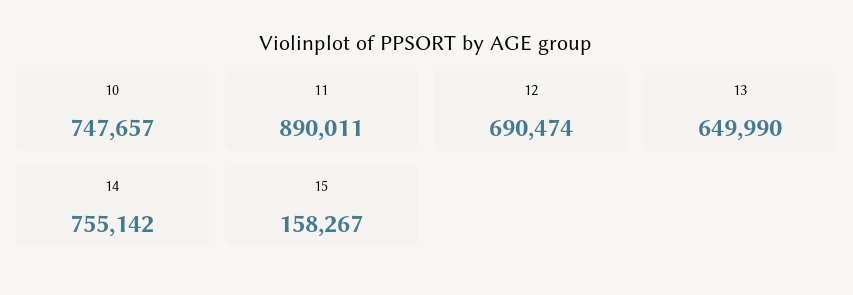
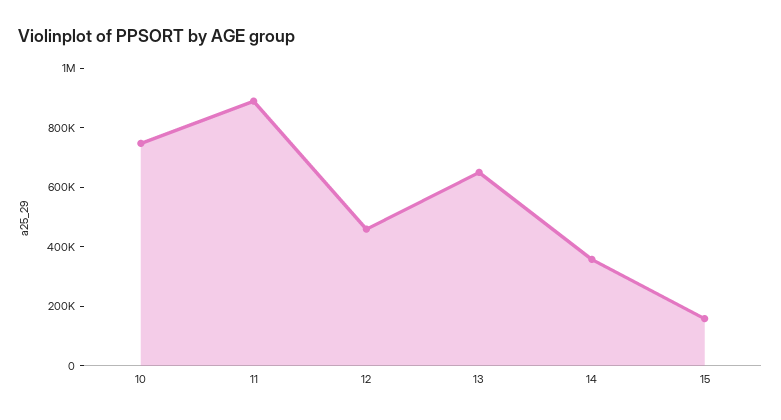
  {
    "10": 747657,
    "11": 890011,
-   "12": 690474,
+   "12": 450000,
    "13": 649990,
-   "14": 755142,
+   "14": 350000,
    "15": 158267
  }

